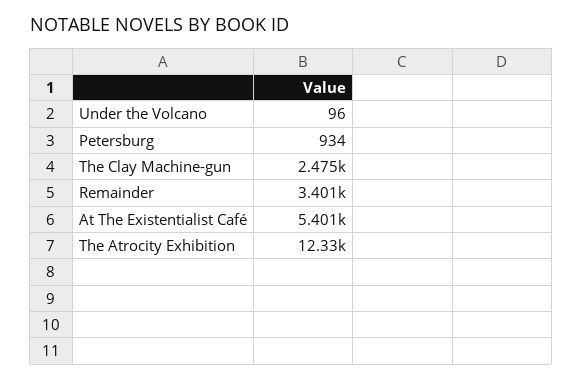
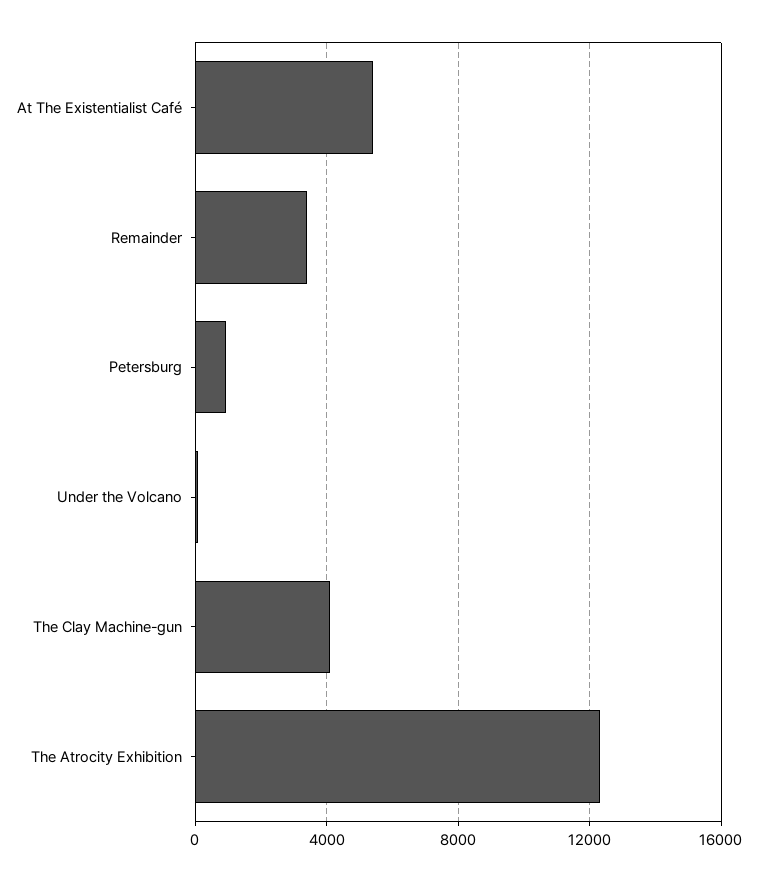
  {
    "Under the Volcano": 96,
    "Petersburg": 934,
-   "The Clay Machine-gun": 2475,
+   "The Clay Machine-gun": 4000,
    "Remainder": 3401,
    "At The Existentialist Café": 5401,
    "The Atrocity Exhibition": 12330
  }

